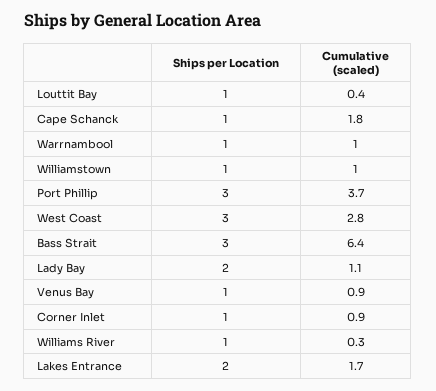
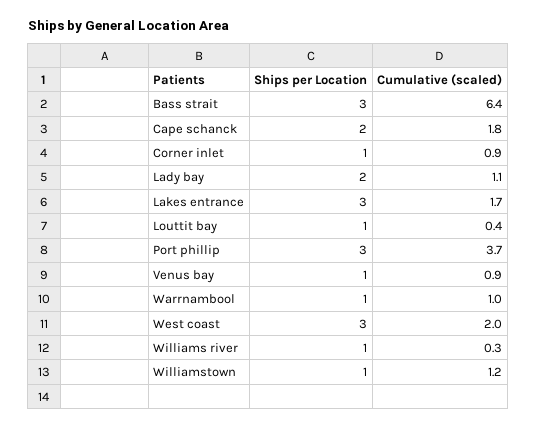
  {
    "Ships per Location": {
      "Louttit Bay": 1,
-     "Cape Schanck": 1,
+     "Cape Schanck": 2,
      "Warrnambool": 1,
      "Williamstown": 1,
      "Port Phillip": 3,
      "West Coast": 3,
      "Bass Strait": 3,
      "Lady Bay": 2,
      "Venus Bay": 1,
      "Corner Inlet": 1,
      "Williams River": 1,
-     "Lakes Entrance": 2
+     "Lakes Entrance": 3
    },
    "Cumulative (scaled)": {
      "Louttit Bay": 0.4,
      "Cape Schanck": 1.8,
      "Warrnambool": 1,
-     "Williamstown": 1,
+     "Williamstown": 1.2,
      "Port Phillip": 3.7,
-     "West Coast": 2.8,
+     "West Coast": 2,
      "Bass Strait": 6.4,
      "Lady Bay": 1.1,
      "Venus Bay": 0.9,
      "Corner Inlet": 0.9,
      "Williams River": 0.3,
      "Lakes Entrance": 1.7
    }
  }

